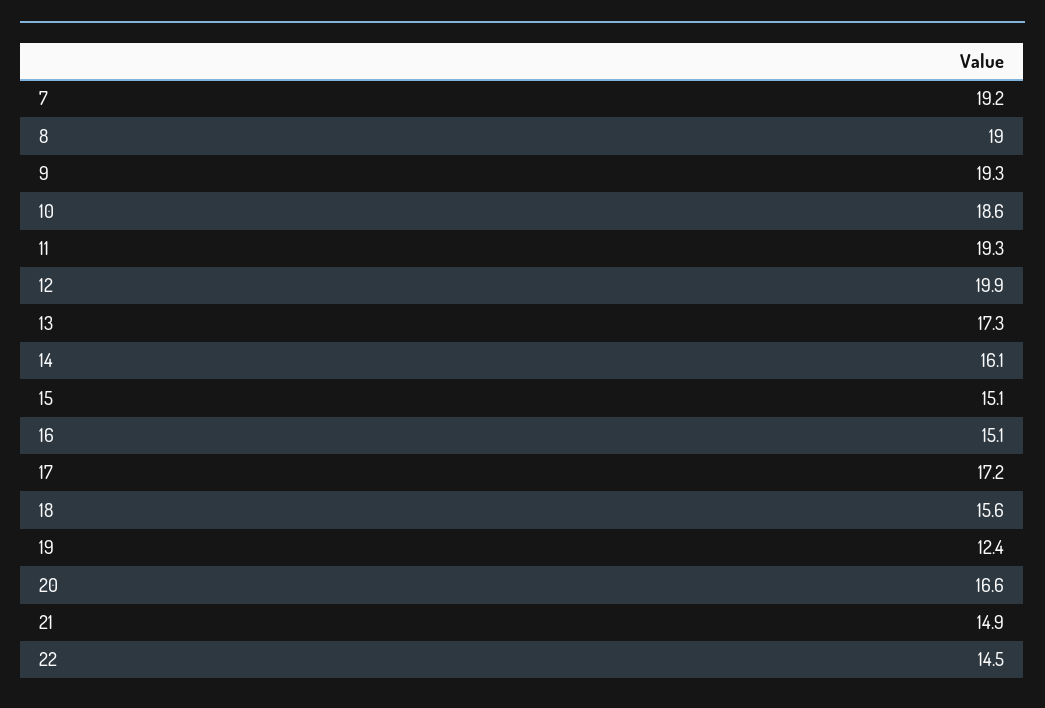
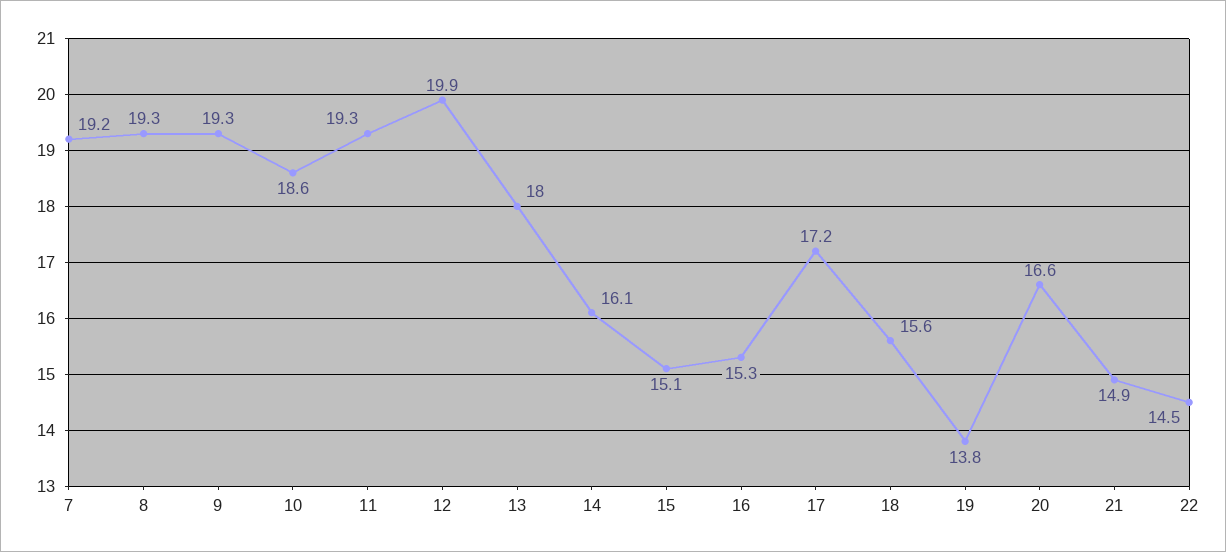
  {
    "7": 19.2,
-   "8": 19,
+   "8": 19.3,
    "9": 19.3,
    "10": 18.6,
    "11": 19.3,
    "12": 19.9,
-   "13": 17.3,
+   "13": 18,
    "14": 16.1,
    "15": 15.1,
-   "16": 15.1,
+   "16": 15.3,
    "17": 17.2,
    "18": 15.6,
-   "19": 12.4,
+   "19": 13.8,
    "20": 16.6,
    "21": 14.9,
    "22": 14.5
  }

